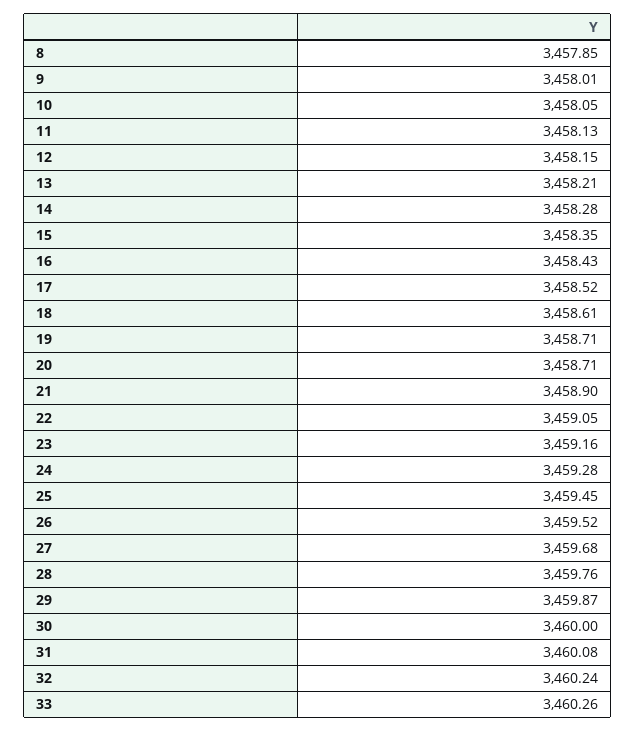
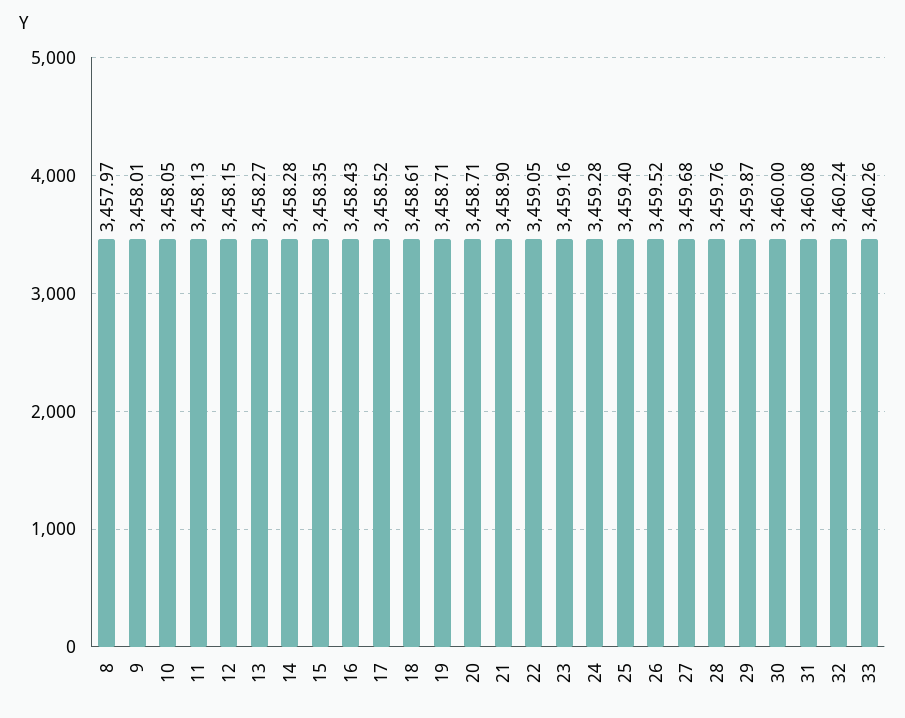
  {
-   "8": 3457.85,
+   "8": 3457.97,
    "9": 3458.01,
    "10": 3458.05,
    "11": 3458.13,
    "12": 3458.15,
-   "13": 3458.21,
+   "13": 3458.27,
    "14": 3458.28,
    "15": 3458.35,
    "16": 3458.43,
    "17": 3458.52,
    "18": 3458.61,
    "19": 3458.71,
    "20": 3458.71,
    "21": 3458.9,
    "22": 3459.05,
    "23": 3459.16,
    "24": 3459.28,
-   "25": 3459.45,
+   "25": 3459.4,
    "26": 3459.52,
    "27": 3459.68,
    "28": 3459.76,
    "29": 3459.87,
    "30": 3460,
    "31": 3460.08,
    "32": 3460.24,
    "33": 3460.26
  }

